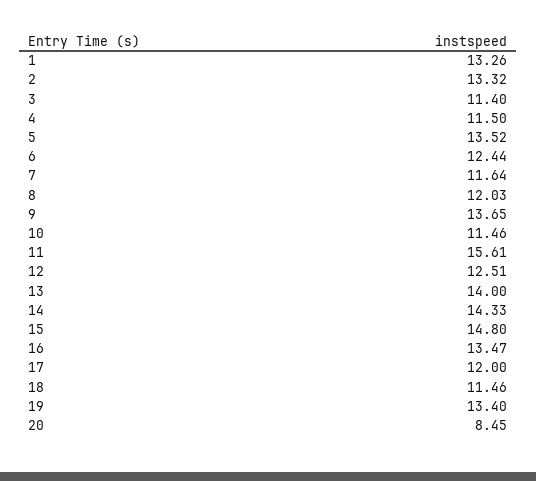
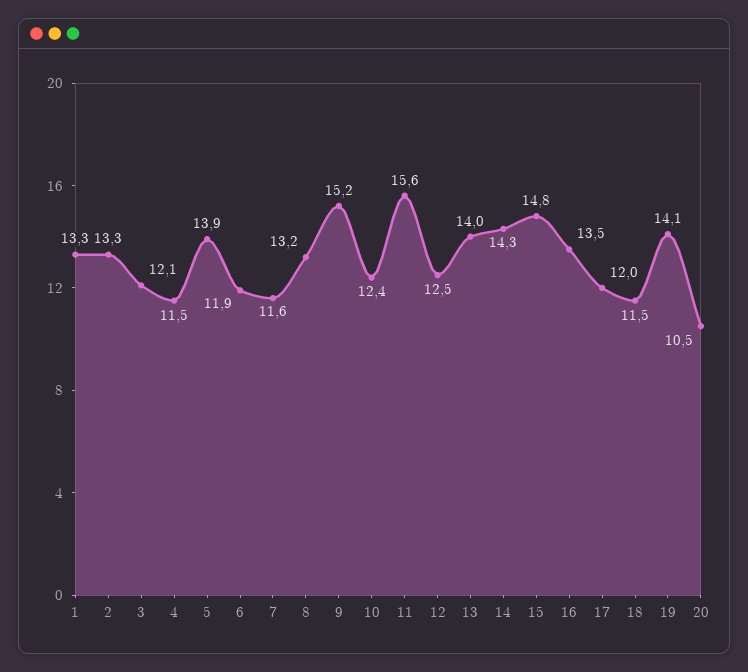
  {
    "1": 13.26,
    "2": 13.32,
-   "3": 11.4,
+   "3": 12.1,
    "4": 11.5,
-   "5": 13.52,
+   "5": 13.9,
-   "6": 12.44,
+   "6": 11.9,
    "7": 11.64,
-   "8": 12.03,
+   "8": 13.2,
-   "9": 13.65,
+   "9": 15.2,
-   "10": 11.46,
+   "10": 12.4,
    "11": 15.61,
    "12": 12.51,
    "13": 14,
    "14": 14.33,
    "15": 14.8,
    "16": 13.47,
    "17": 12,
    "18": 11.46,
-   "19": 13.4,
+   "19": 14.1,
-   "20": 8.45
+   "20": 10.5
  }

